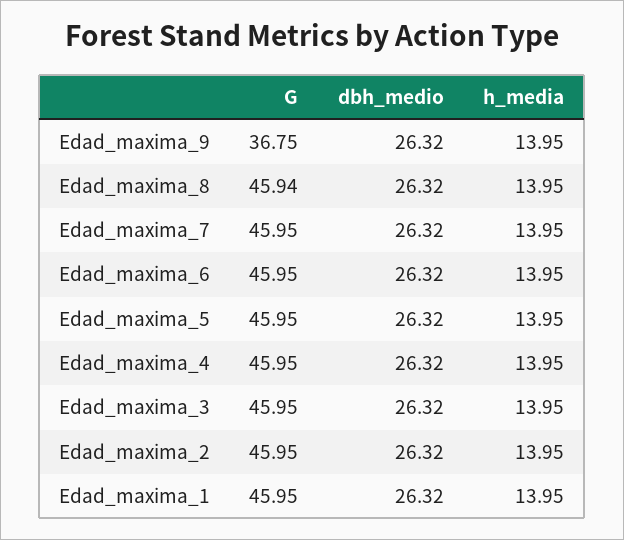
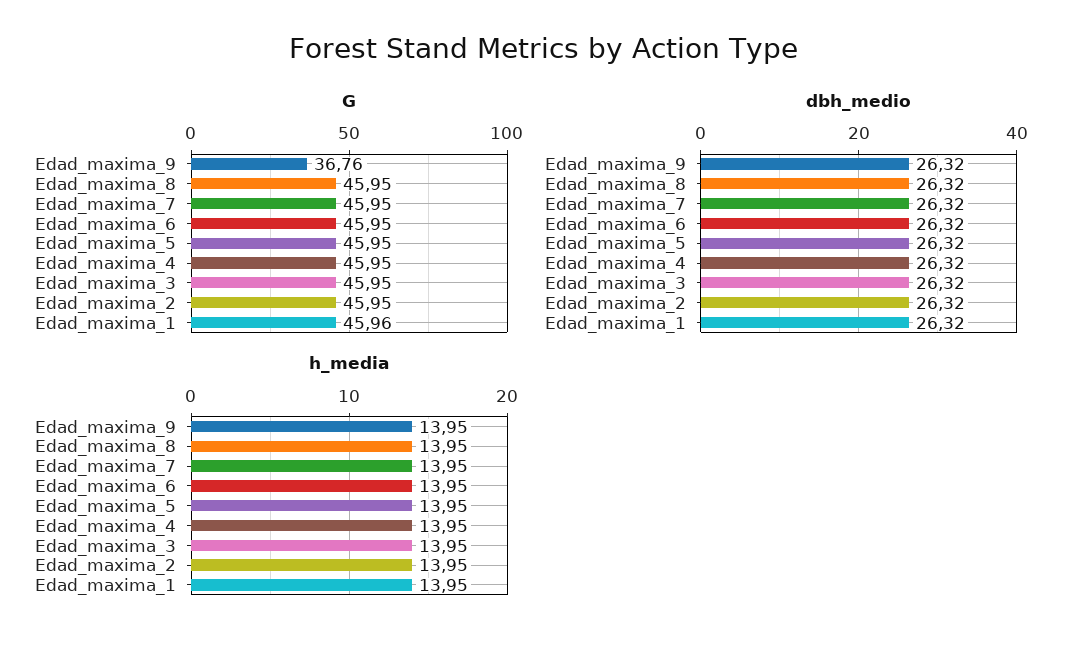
  {
    "G": {
-     "Edad_maxima_9": 36.75,
+     "Edad_maxima_9": 36.76,
-     "Edad_maxima_8": 45.94,
+     "Edad_maxima_8": 45.95,
      "Edad_maxima_7": 45.95,
      "Edad_maxima_6": 45.95,
      "Edad_maxima_5": 45.95,
      "Edad_maxima_4": 45.95,
      "Edad_maxima_3": 45.95,
      "Edad_maxima_2": 45.95,
-     "Edad_maxima_1": 45.95
+     "Edad_maxima_1": 45.96
    },
    "dbh_medio": {
      "Edad_maxima_9": 26.32,
      "Edad_maxima_8": 26.32,
      "Edad_maxima_7": 26.32,
      "Edad_maxima_6": 26.32,
      "Edad_maxima_5": 26.32,
      "Edad_maxima_4": 26.32,
      "Edad_maxima_3": 26.32,
      "Edad_maxima_2": 26.32,
      "Edad_maxima_1": 26.32
    },
    "h_media": {
      "Edad_maxima_9": 13.95,
      "Edad_maxima_8": 13.95,
      "Edad_maxima_7": 13.95,
      "Edad_maxima_6": 13.95,
      "Edad_maxima_5": 13.95,
      "Edad_maxima_4": 13.95,
      "Edad_maxima_3": 13.95,
      "Edad_maxima_2": 13.95,
      "Edad_maxima_1": 13.95
    }
  }

